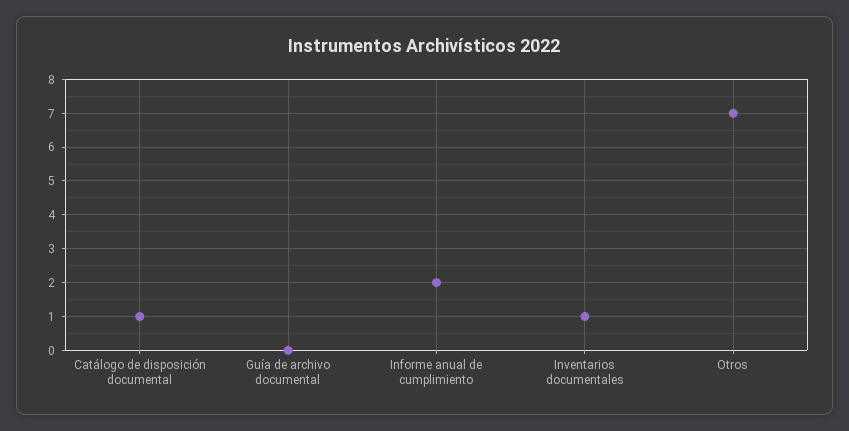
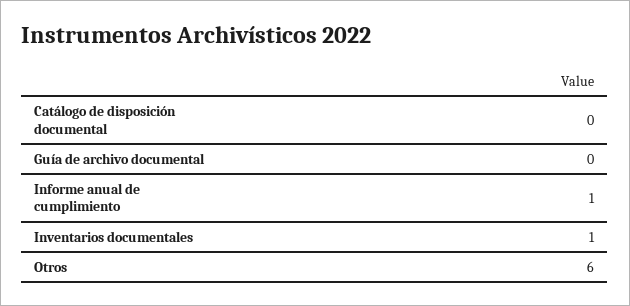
  {
-   "Catálogo de disposición documental": 1,
+   "Catálogo de disposición documental": 0,
    "Guía de archivo documental": 0,
-   "Informe anual de cumplimiento": 2,
+   "Informe anual de cumplimiento": 1,
    "Inventarios documentales": 1,
-   "Otros": 7
+   "Otros": 6
  }

